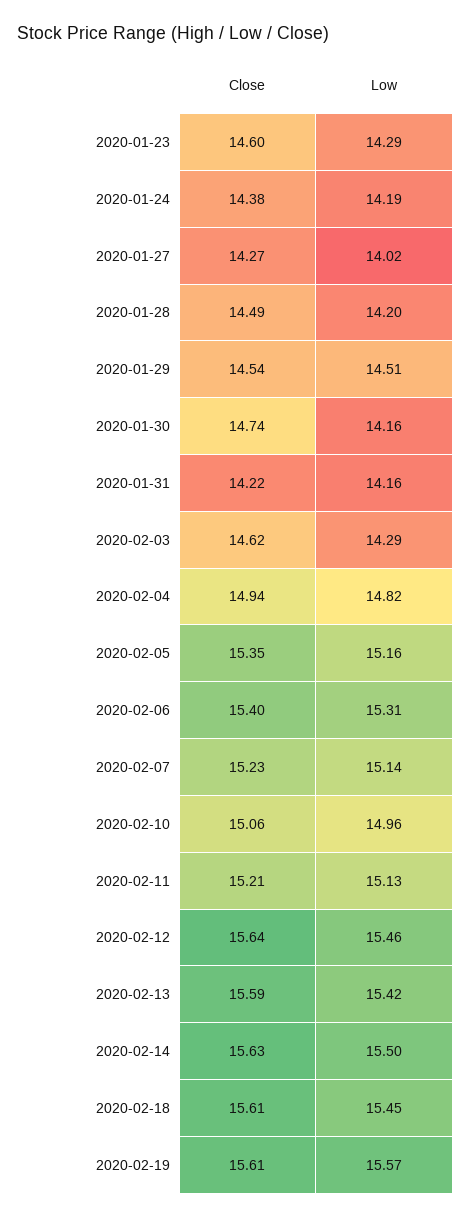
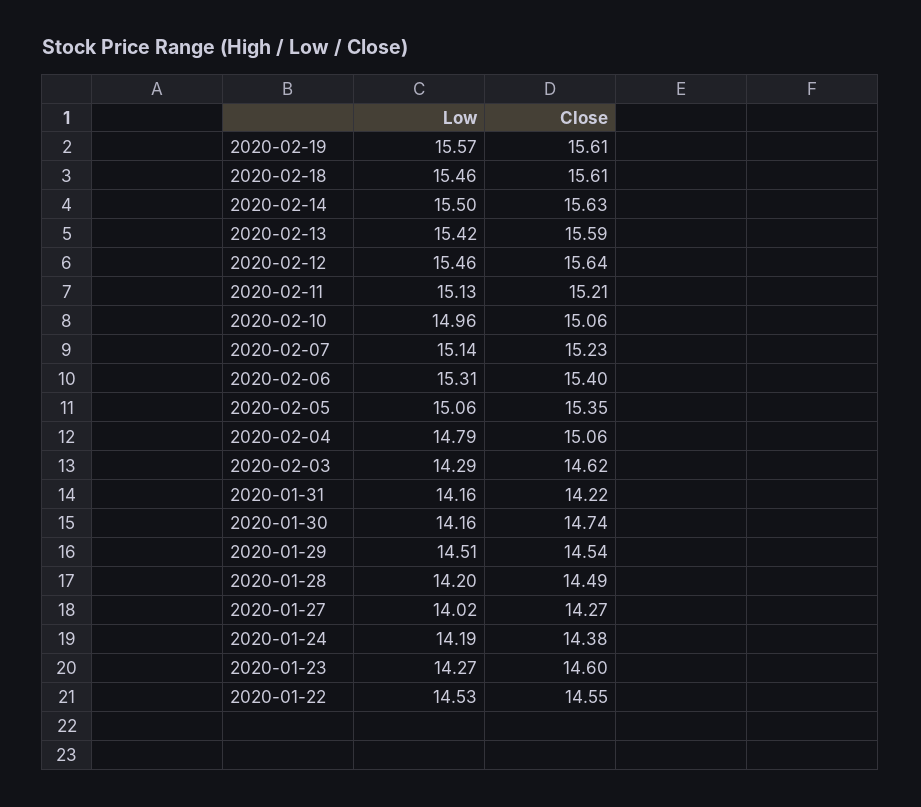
  {
    "Close": {
      "2020-01-23": 14.6,
      "2020-01-24": 14.38,
      "2020-01-27": 14.27,
      "2020-01-28": 14.49,
      "2020-01-29": 14.54,
      "2020-01-30": 14.74,
      "2020-01-31": 14.22,
      "2020-02-03": 14.62,
-     "2020-02-04": 14.94,
+     "2020-02-04": 15.06,
      "2020-02-05": 15.35,
      "2020-02-06": 15.4,
      "2020-02-07": 15.23,
      "2020-02-10": 15.06,
      "2020-02-11": 15.21,
      "2020-02-12": 15.64,
      "2020-02-13": 15.59,
      "2020-02-14": 15.63,
      "2020-02-18": 15.61,
-     "2020-02-19": 15.61
+     "2020-02-19": 15.61,
+     "2020-01-22": 14.55
    },
    "Low": {
-     "2020-01-23": 14.29,
+     "2020-01-23": 14.27,
      "2020-01-24": 14.19,
      "2020-01-27": 14.02,
      "2020-01-28": 14.2,
      "2020-01-29": 14.51,
      "2020-01-30": 14.16,
      "2020-01-31": 14.16,
      "2020-02-03": 14.29,
-     "2020-02-04": 14.82,
+     "2020-02-04": 14.79,
-     "2020-02-05": 15.16,
+     "2020-02-05": 15.06,
      "2020-02-06": 15.31,
      "2020-02-07": 15.14,
      "2020-02-10": 14.96,
      "2020-02-11": 15.13,
      "2020-02-12": 15.46,
      "2020-02-13": 15.42,
      "2020-02-14": 15.5,
-     "2020-02-18": 15.45,
+     "2020-02-18": 15.46,
-     "2020-02-19": 15.57
+     "2020-02-19": 15.57,
+     "2020-01-22": 14.53
    }
  }

